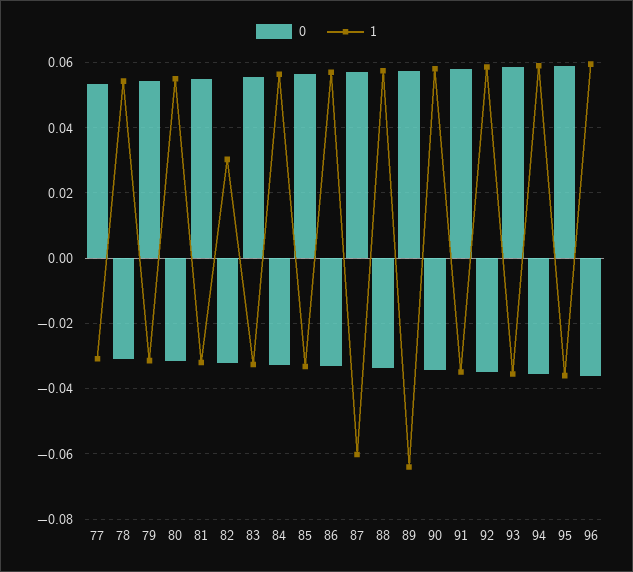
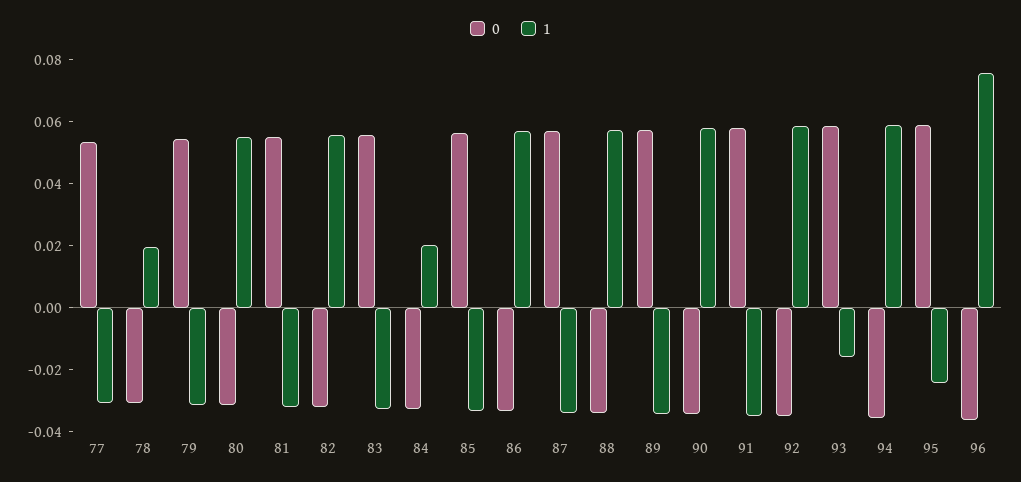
  {
    "0": {
      "77": 0.054,
      "78": -0.03,
      "79": 0.054,
      "80": -0.032,
      "81": 0.056,
      "82": -0.032,
      "83": 0.056,
      "84": -0.032,
      "85": 0.056,
      "86": -0.034,
      "87": 0.058,
      "88": -0.034,
      "89": 0.058,
      "90": -0.034,
      "91": 0.058,
      "92": -0.034,
      "93": 0.058,
      "94": -0.036,
      "95": 0.06,
      "96": -0.036
    },
    "1": {
      "77": -0.03,
-     "78": 0.054,
+     "78": 0.02,
      "79": -0.032,
      "80": 0.056,
      "81": -0.032,
-     "82": 0.03,
+     "82": 0.055,
      "83": -0.032,
-     "84": 0.056,
+     "84": 0.02,
      "85": -0.034,
      "86": 0.058,
-     "87": -0.06,
+     "87": -0.035,
      "88": 0.058,
-     "89": -0.064,
+     "89": -0.035,
      "90": 0.058,
      "91": -0.034,
      "92": 0.058,
-     "93": -0.036,
+     "93": -0.015,
      "94": 0.06,
-     "95": -0.036,
+     "95": -0.025,
-     "96": 0.06
+     "96": 0.075
    }
  }

